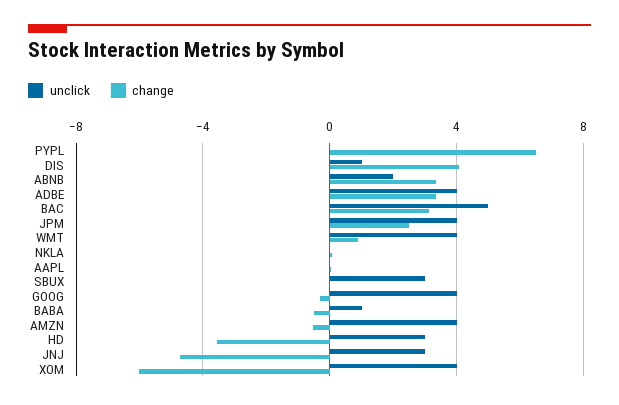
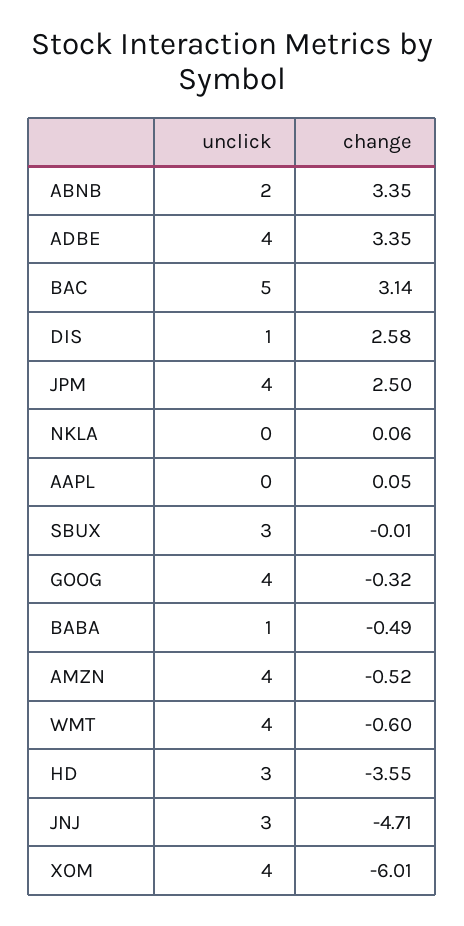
  {
    "unclick": {
-     "PYPL": 0,
      "DIS": 1,
      "ABNB": 2,
      "ADBE": 4,
      "BAC": 5,
      "JPM": 4,
      "WMT": 4,
      "NKLA": 0,
      "AAPL": 0,
      "SBUX": 3,
      "GOOG": 4,
      "BABA": 1,
      "AMZN": 4,
      "HD": 3,
      "JNJ": 3,
      "XOM": 4
    },
    "change": {
-     "PYPL": 6.5,
-     "DIS": 4,
+     "DIS": 2.58,
      "ABNB": 3.35,
      "ADBE": 3.35,
      "BAC": 3.14,
      "JPM": 2.5,
-     "WMT": 1,
+     "WMT": -0.6,
      "NKLA": 0.06,
      "AAPL": 0.05,
      "SBUX": -0.01,
      "GOOG": -0.32,
      "BABA": -0.49,
      "AMZN": -0.52,
      "HD": -3.55,
      "JNJ": -4.71,
      "XOM": -6.01
    }
  }

